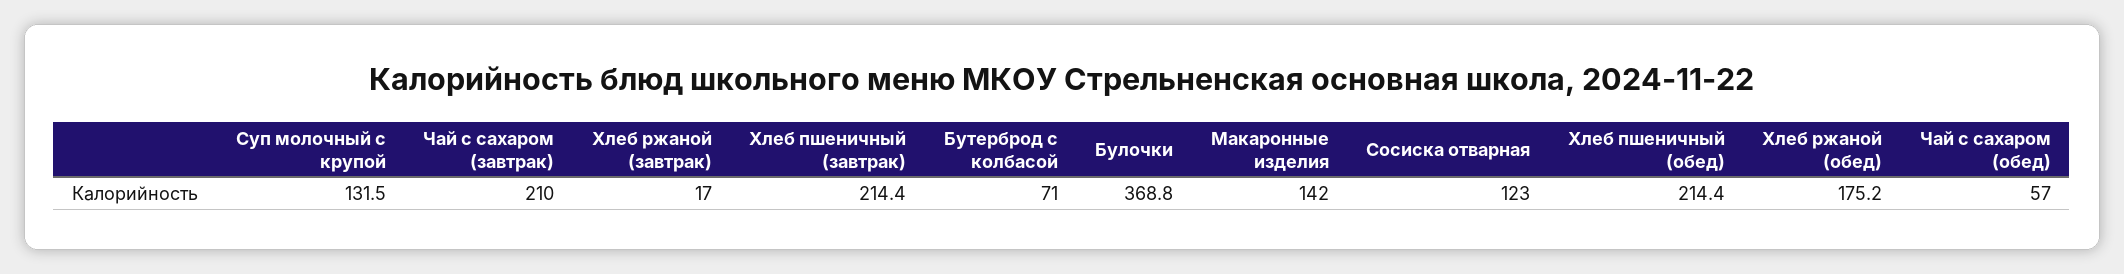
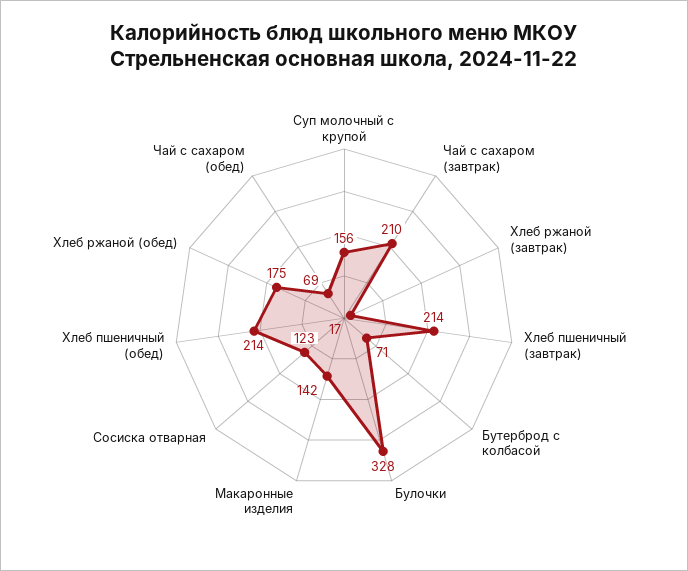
  {
-   "Суп молочный с крупой": 131.5,
+   "Суп молочный с крупой": 156,
    "Чай с сахаром (завтрак)": 210,
    "Хлеб ржаной (завтрак)": 17,
    "Хлеб пшеничный (завтрак)": 214.4,
    "Бутерброд с колбасой": 71,
-   "Булочки": 368.8,
+   "Булочки": 328,
    "Макаронные изделия": 142,
    "Сосиска отварная": 123,
    "Хлеб пшеничный (обед)": 214.4,
    "Хлеб ржаной (обед)": 175.2,
-   "Чай с сахаром (обед)": 57
+   "Чай с сахаром (обед)": 69
  }

